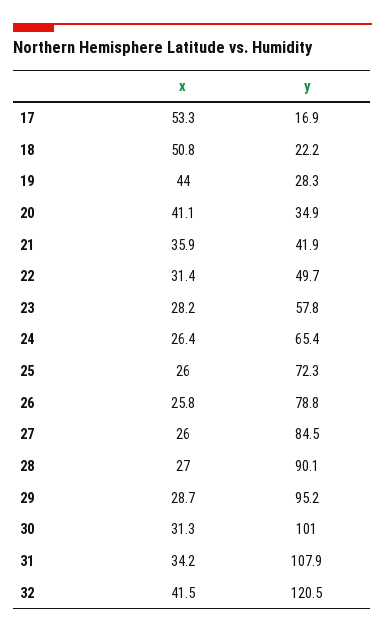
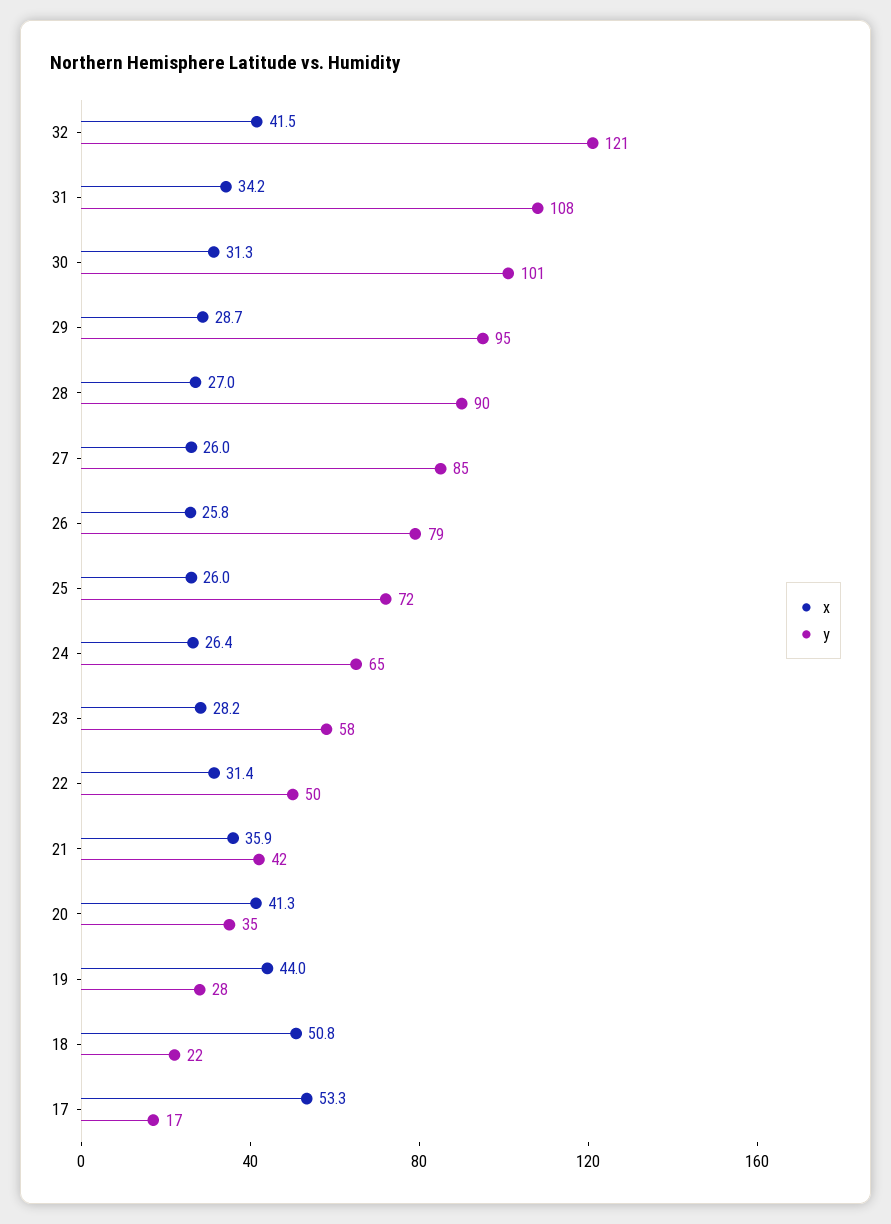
  {
    "x": {
      "17": 53.3,
      "18": 50.8,
      "19": 44,
-     "20": 41.1,
+     "20": 41.3,
      "21": 35.9,
      "22": 31.4,
      "23": 28.2,
      "24": 26.4,
      "25": 26,
      "26": 25.8,
      "27": 26,
      "28": 27,
      "29": 28.7,
      "30": 31.3,
      "31": 34.2,
      "32": 41.5
    },
    "y": {
      "17": 16.9,
      "18": 22.2,
      "19": 28.3,
      "20": 34.9,
      "21": 41.9,
      "22": 49.7,
      "23": 57.8,
      "24": 65.4,
      "25": 72.3,
      "26": 78.8,
      "27": 84.5,
      "28": 90.1,
      "29": 95.2,
      "30": 101,
      "31": 107.9,
      "32": 120.5
    }
  }

